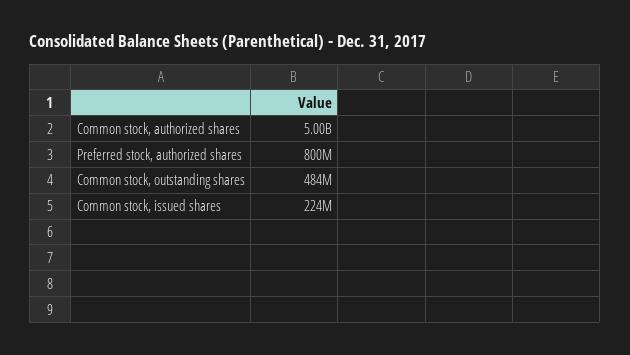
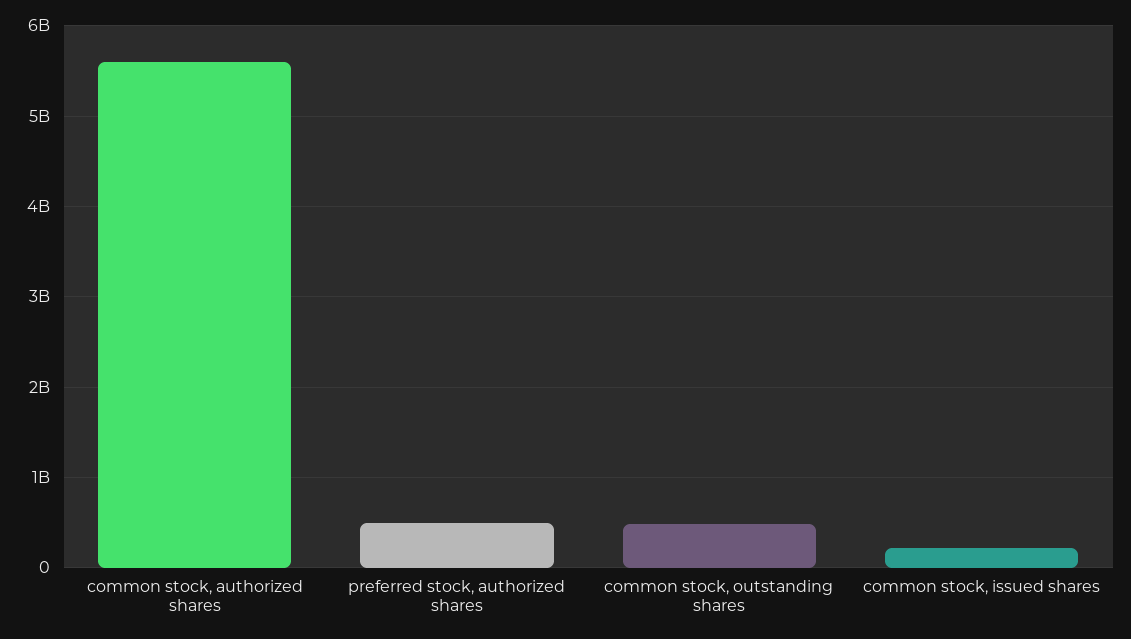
  {
-   "Common stock, authorized shares": 5000000000,
+   "Common stock, authorized shares": 5600000000,
-   "Preferred stock, authorized shares": 800000000,
+   "Preferred stock, authorized shares": 500000000,
    "Common stock, outstanding shares": 484000000,
    "Common stock, issued shares": 224000000
  }

